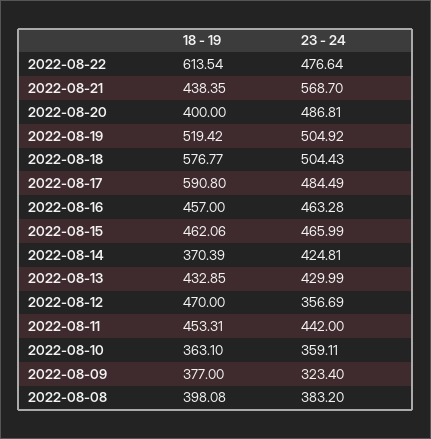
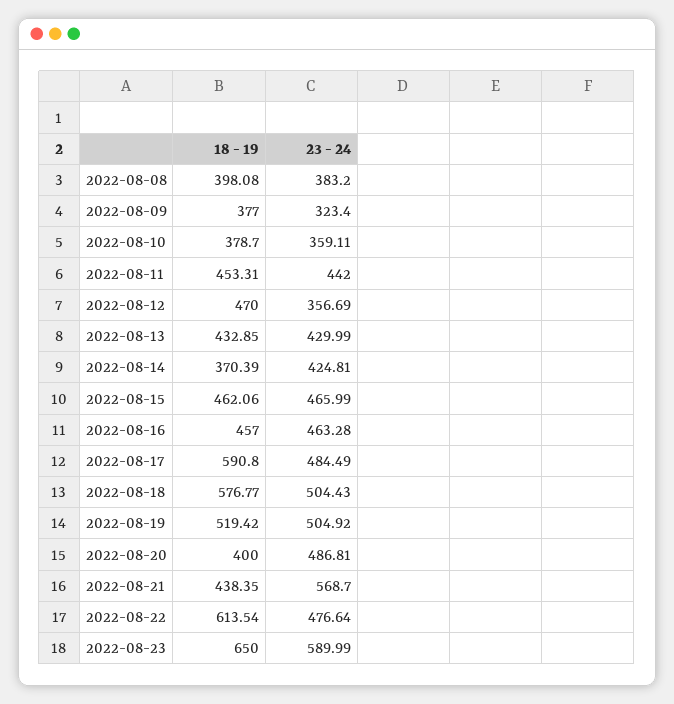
  {
    "18 - 19": {
      "2022-08-22": 613.54,
      "2022-08-21": 438.35,
      "2022-08-20": 400,
      "2022-08-19": 519.42,
      "2022-08-18": 576.77,
      "2022-08-17": 590.8,
      "2022-08-16": 457,
      "2022-08-15": 462.06,
      "2022-08-14": 370.39,
      "2022-08-13": 432.85,
      "2022-08-12": 470,
      "2022-08-11": 453.31,
-     "2022-08-10": 363.1,
+     "2022-08-10": 378.7,
      "2022-08-09": 377,
-     "2022-08-08": 398.08
+     "2022-08-08": 398.08,
+     "2022-08-23": 650
    },
    "23 - 24": {
      "2022-08-22": 476.64,
      "2022-08-21": 568.7,
      "2022-08-20": 486.81,
      "2022-08-19": 504.92,
      "2022-08-18": 504.43,
      "2022-08-17": 484.49,
      "2022-08-16": 463.28,
      "2022-08-15": 465.99,
      "2022-08-14": 424.81,
      "2022-08-13": 429.99,
      "2022-08-12": 356.69,
      "2022-08-11": 442,
      "2022-08-10": 359.11,
      "2022-08-09": 323.4,
-     "2022-08-08": 383.2
+     "2022-08-08": 383.2,
+     "2022-08-23": 589.99
    }
  }

